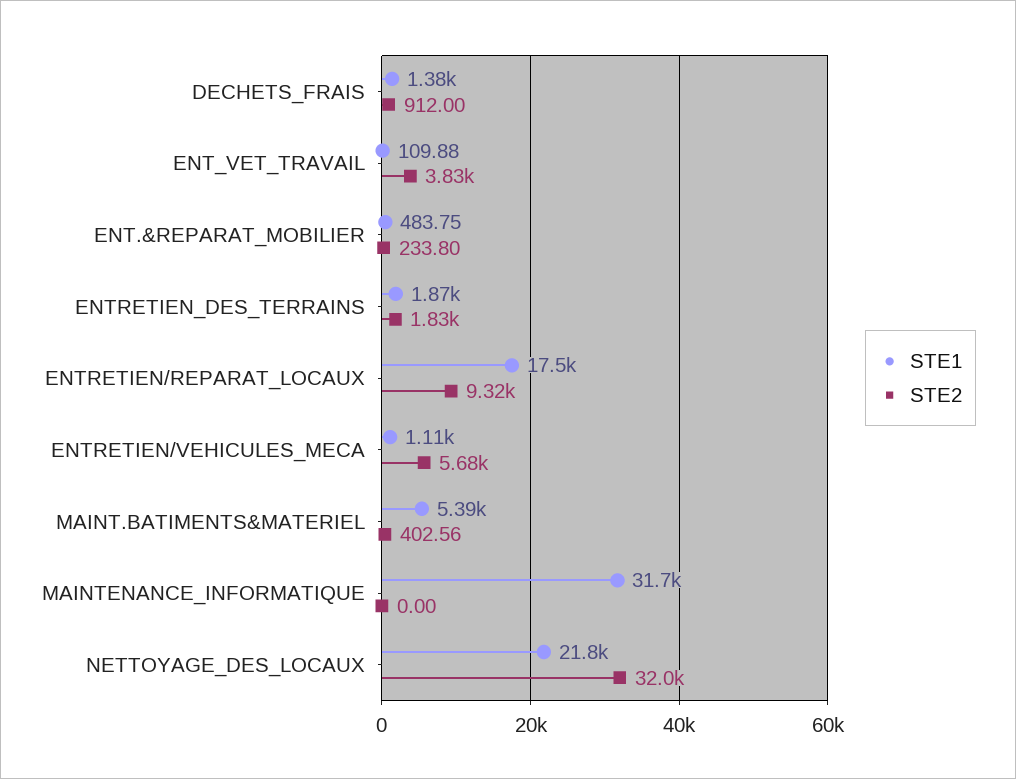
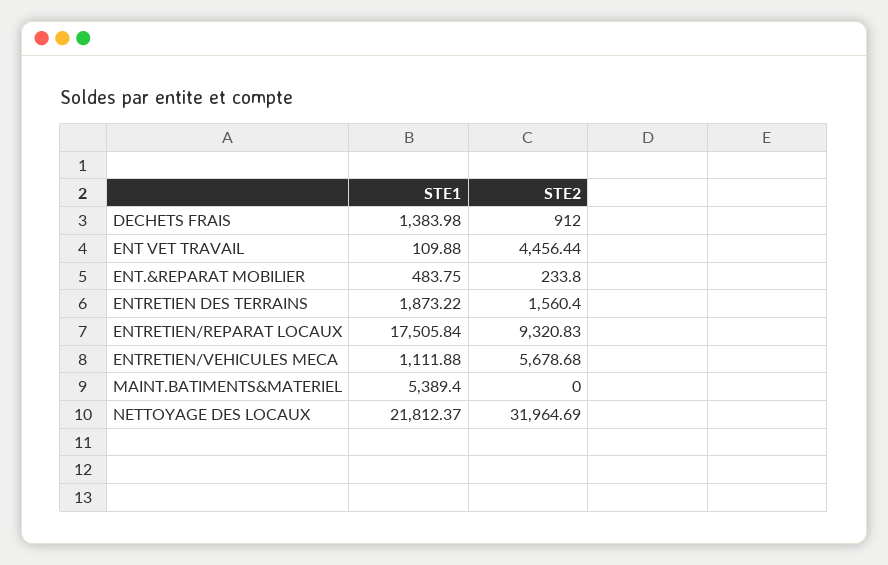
  {
    "STE1": {
      "DECHETS_FRAIS": 1383.98,
      "ENT_VET_TRAVAIL": 109.88,
      "ENT.&REPARAT_MOBILIER": 483.75,
      "ENTRETIEN_DES_TERRAINS": 1873.22,
      "ENTRETIEN/REPARAT_LOCAUX": 17505.84,
      "ENTRETIEN/VEHICULES_MECA": 1111.88,
      "MAINT.BATIMENTS&MATERIEL": 5389.4,
-     "MAINTENANCE_INFORMATIQUE": 31700,
      "NETTOYAGE_DES_LOCAUX": 21812.37
    },
    "STE2": {
      "DECHETS_FRAIS": 912,
-     "ENT_VET_TRAVAIL": 3830,
+     "ENT_VET_TRAVAIL": 4456.44,
      "ENT.&REPARAT_MOBILIER": 233.8,
-     "ENTRETIEN_DES_TERRAINS": 1830,
+     "ENTRETIEN_DES_TERRAINS": 1560.4,
      "ENTRETIEN/REPARAT_LOCAUX": 9320.83,
      "ENTRETIEN/VEHICULES_MECA": 5678.68,
-     "MAINT.BATIMENTS&MATERIEL": 402.56,
+     "MAINT.BATIMENTS&MATERIEL": 0,
-     "MAINTENANCE_INFORMATIQUE": 0,
      "NETTOYAGE_DES_LOCAUX": 31964.69
    }
  }

